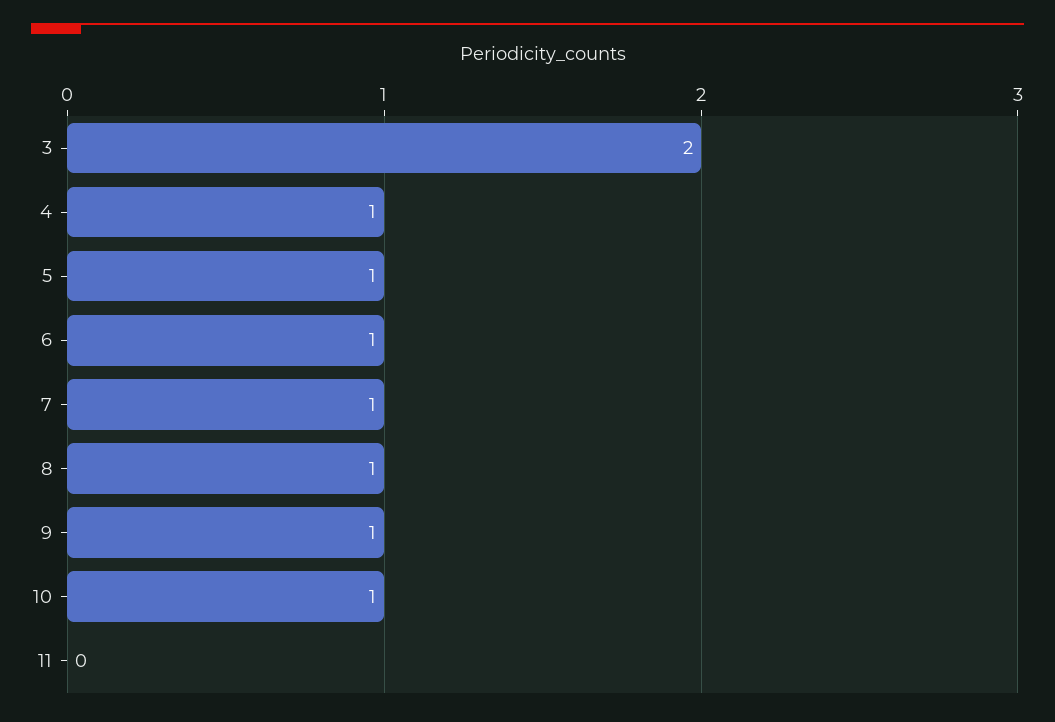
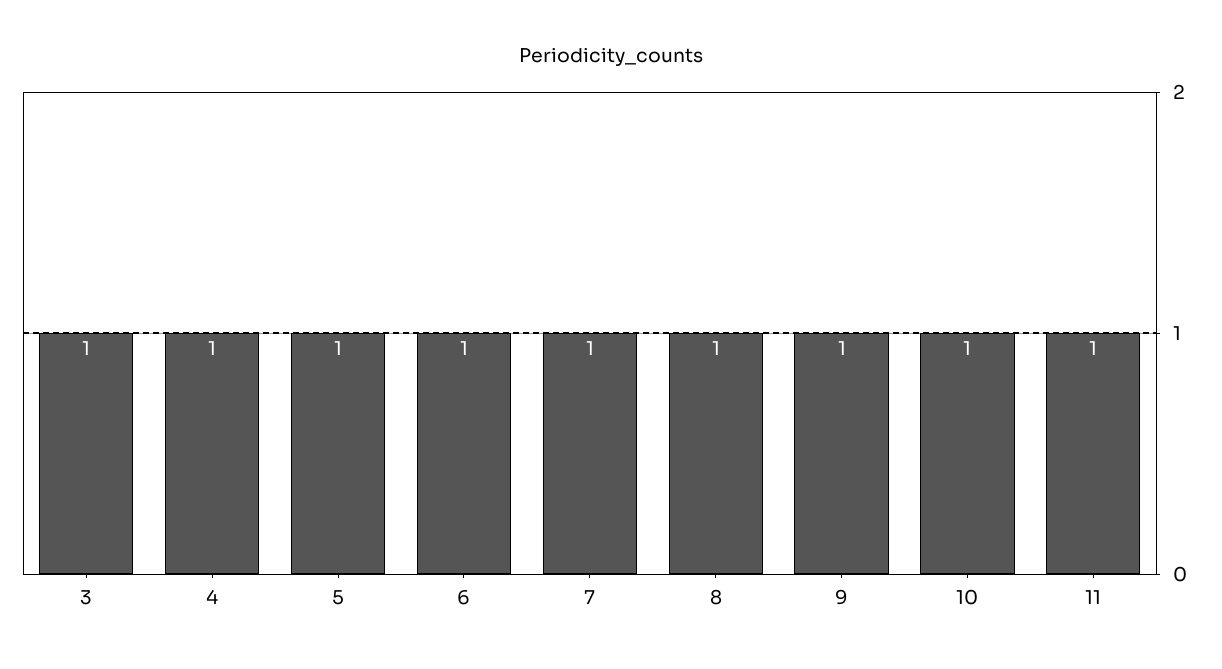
  {
-   "3": 2,
+   "3": 1,
    "4": 1,
    "5": 1,
    "6": 1,
    "7": 1,
    "8": 1,
    "9": 1,
    "10": 1,
-   "11": 0
+   "11": 1
  }

